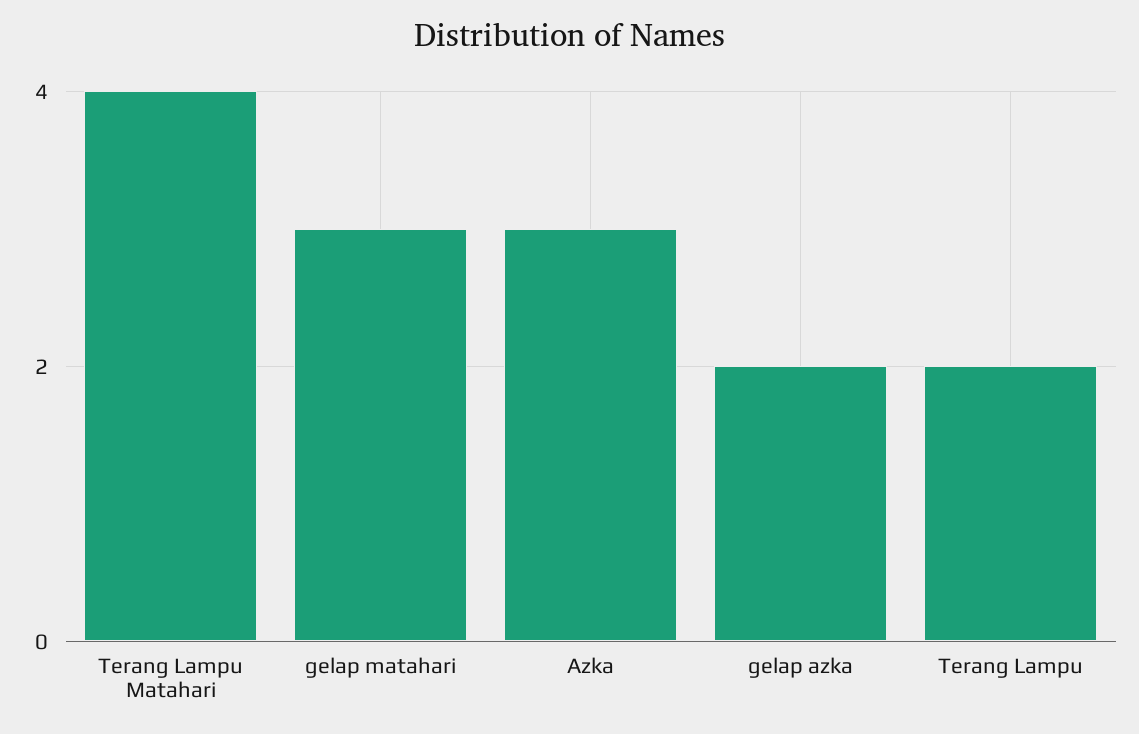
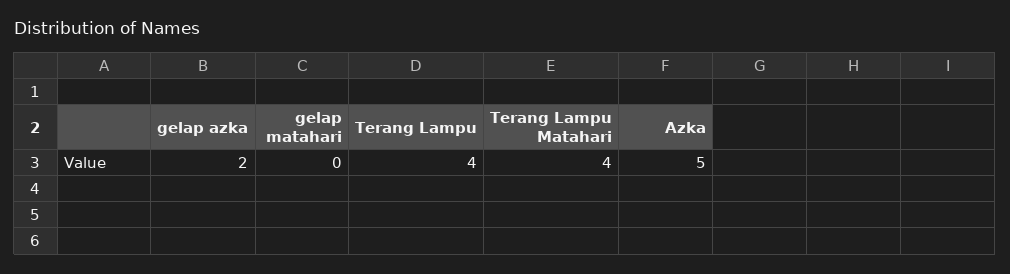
  {
    "Terang Lampu Matahari": 4,
-   "gelap matahari": 3,
+   "gelap matahari": 0,
-   "Azka": 3,
+   "Azka": 5,
    "gelap azka": 2,
-   "Terang Lampu": 2
+   "Terang Lampu": 4
  }

